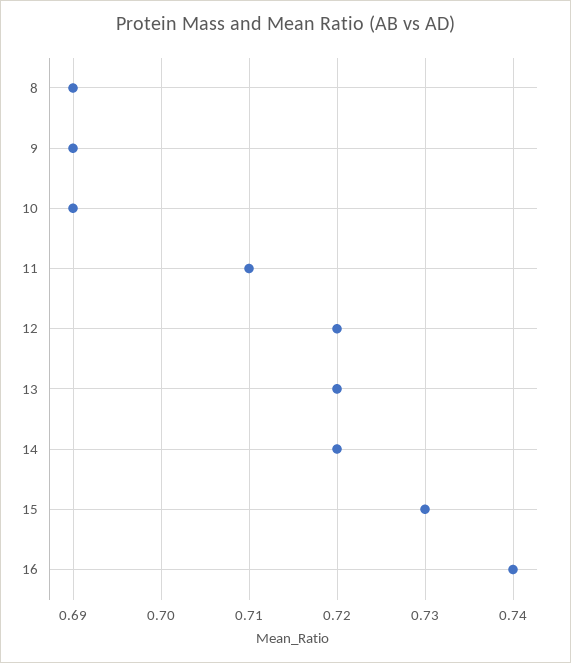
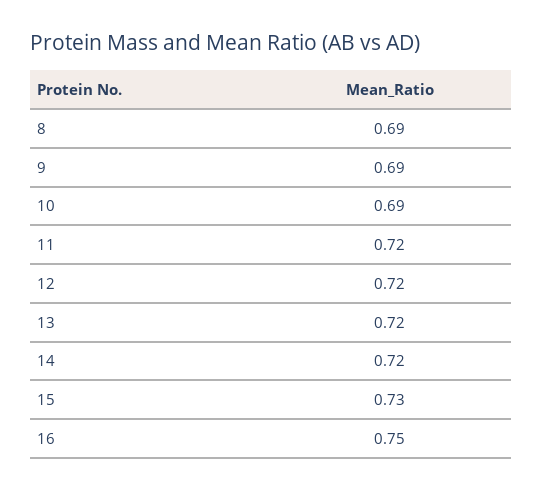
  {
    "8": 0.69,
    "9": 0.69,
    "10": 0.69,
-   "11": 0.71,
+   "11": 0.72,
    "12": 0.72,
    "13": 0.72,
    "14": 0.72,
    "15": 0.73,
-   "16": 0.74
+   "16": 0.75
  }

